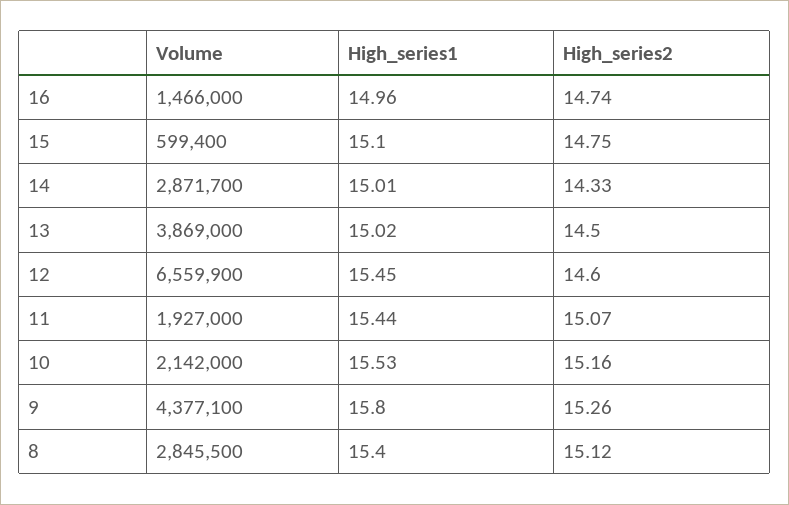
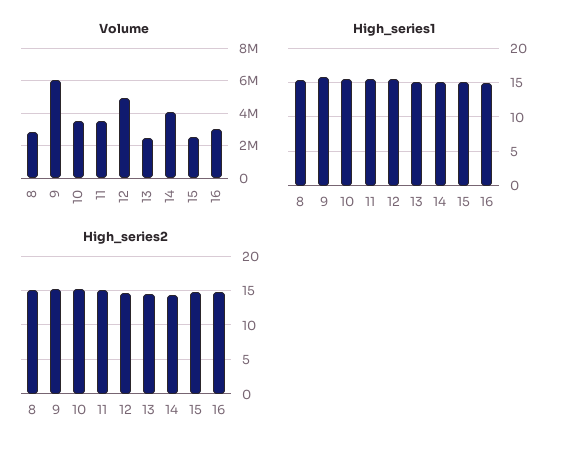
  {
    "Volume": {
-     "16": 1466000,
+     "16": 3000000,
-     "15": 599400,
+     "15": 2500000,
-     "14": 2871700,
+     "14": 4000000,
-     "13": 3869000,
+     "13": 2500000,
-     "12": 6559900,
+     "12": 5000000,
-     "11": 1927000,
+     "11": 3500000,
-     "10": 2142000,
+     "10": 3500000,
-     "9": 4377100,
+     "9": 6000000,
      "8": 2845500
    },
    "High_series1": {
      "16": 14.96,
      "15": 15.1,
      "14": 15.01,
      "13": 15.02,
      "12": 15.45,
      "11": 15.44,
      "10": 15.53,
      "9": 15.8,
      "8": 15.4
    },
    "High_series2": {
      "16": 14.74,
      "15": 14.75,
      "14": 14.33,
      "13": 14.5,
      "12": 14.6,
      "11": 15.07,
      "10": 15.16,
      "9": 15.26,
      "8": 15.12
    }
  }

